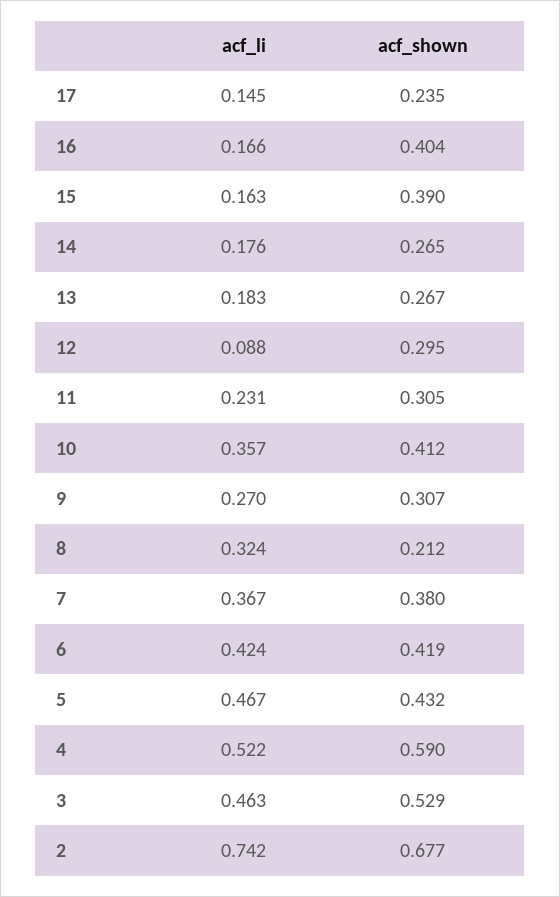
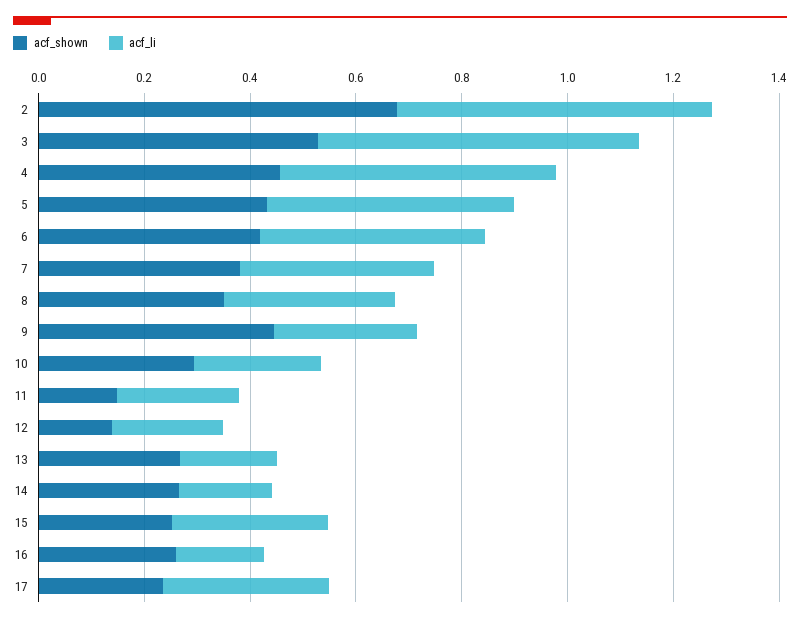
  {
    "acf_li": {
-     "17": 0.145,
+     "17": 0.3,
      "16": 0.166,
-     "15": 0.163,
+     "15": 0.3,
      "14": 0.176,
      "13": 0.183,
-     "12": 0.088,
+     "12": 0.2,
      "11": 0.231,
-     "10": 0.357,
+     "10": 0.25,
      "9": 0.27,
      "8": 0.324,
      "7": 0.367,
      "6": 0.424,
      "5": 0.467,
      "4": 0.522,
-     "3": 0.463,
+     "3": 0.6,
-     "2": 0.742
+     "2": 0.6
    },
    "acf_shown": {
      "17": 0.235,
-     "16": 0.404,
+     "16": 0.25,
-     "15": 0.39,
+     "15": 0.25,
      "14": 0.265,
      "13": 0.267,
-     "12": 0.295,
+     "12": 0.15,
-     "11": 0.305,
+     "11": 0.15,
-     "10": 0.412,
+     "10": 0.3,
-     "9": 0.307,
+     "9": 0.45,
-     "8": 0.212,
+     "8": 0.35,
      "7": 0.38,
      "6": 0.419,
      "5": 0.432,
-     "4": 0.59,
+     "4": 0.45,
      "3": 0.529,
      "2": 0.677
    }
  }

